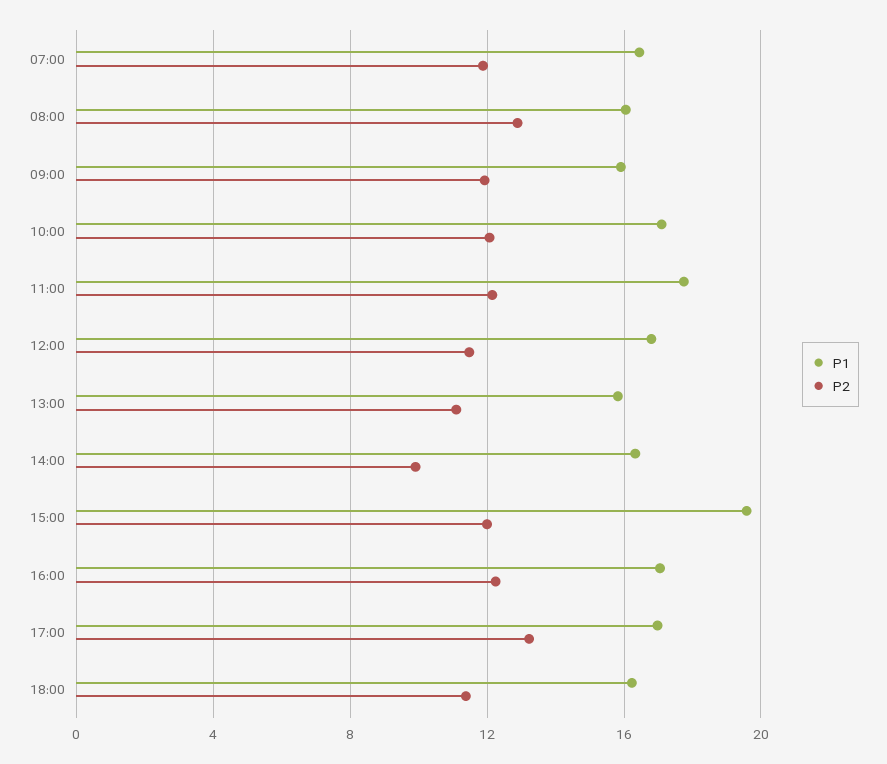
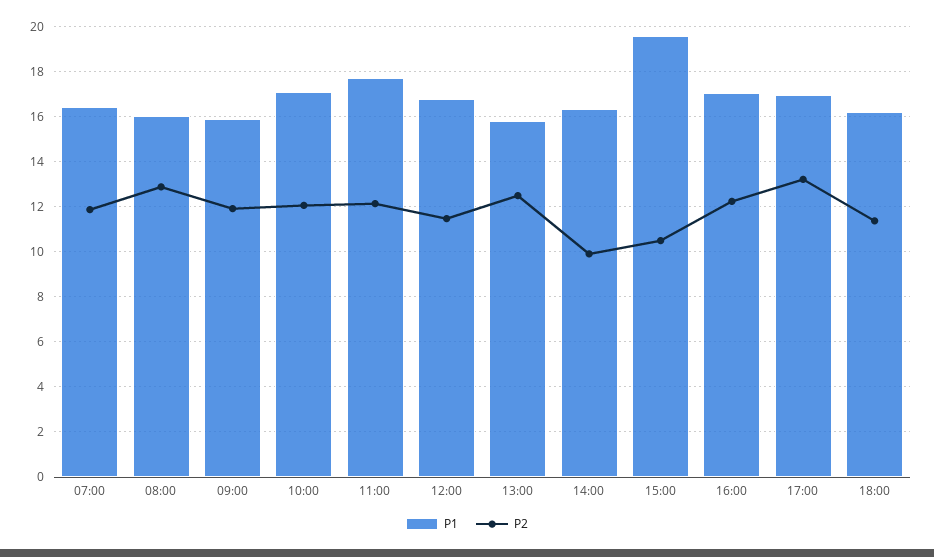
  {
    "P1": {
      "07:00": 16.5,
      "08:00": 16,
      "09:00": 16,
      "10:00": 17,
      "11:00": 18,
      "12:00": 17,
      "13:00": 16,
      "14:00": 16.5,
      "15:00": 19.5,
      "16:00": 17,
      "17:00": 17,
      "18:00": 16
    },
    "P2": {
      "07:00": 12,
      "08:00": 13,
      "09:00": 12,
      "10:00": 12,
      "11:00": 12,
      "12:00": 11.5,
-     "13:00": 11,
+     "13:00": 12.5,
      "14:00": 10,
-     "15:00": 12,
+     "15:00": 10.5,
      "16:00": 12.5,
      "17:00": 13,
      "18:00": 11.5
    }
  }

